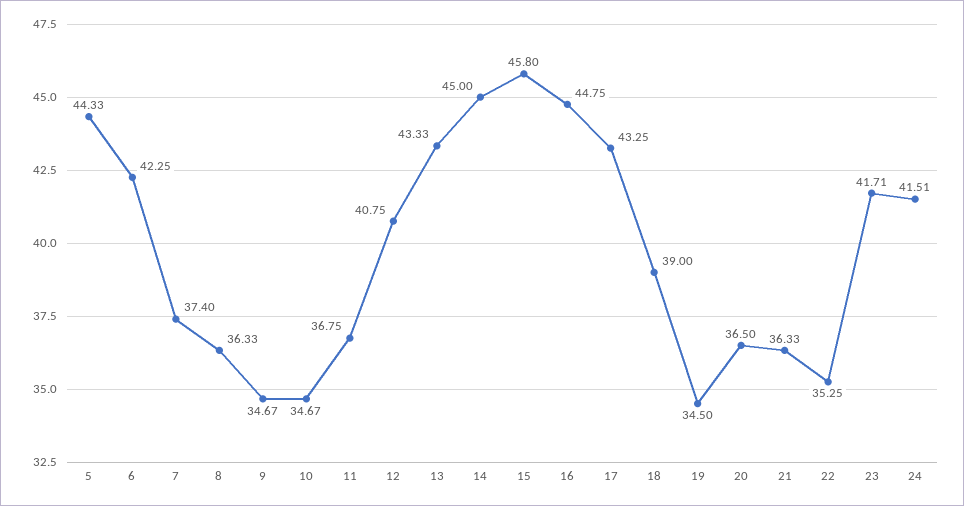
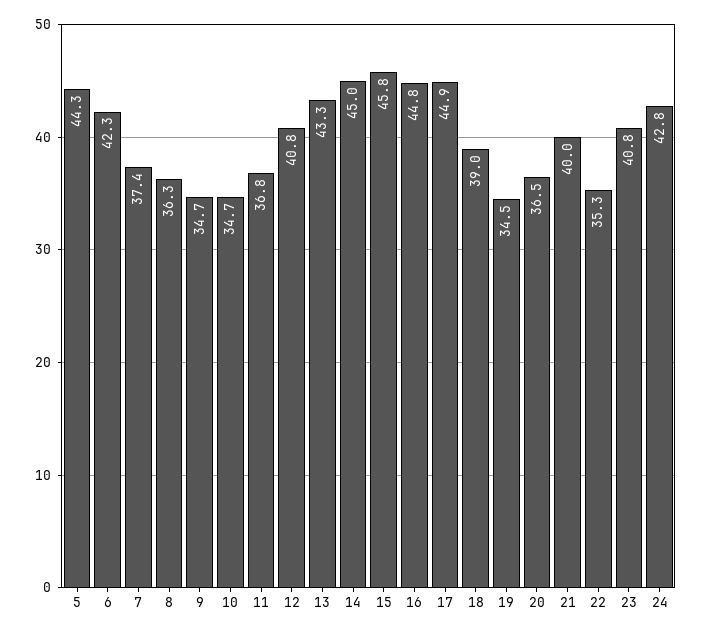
  {
    "5": 44.33,
    "6": 42.25,
    "7": 37.4,
    "8": 36.33,
    "9": 34.67,
    "10": 34.67,
    "11": 36.75,
    "12": 40.75,
    "13": 43.33,
    "14": 45,
    "15": 45.8,
    "16": 44.75,
-   "17": 43.25,
+   "17": 44.9,
    "18": 39,
    "19": 34.5,
    "20": 36.5,
-   "21": 36.33,
+   "21": 40,
    "22": 35.25,
-   "23": 41.71,
+   "23": 40.8,
-   "24": 41.51
+   "24": 42.8
  }

